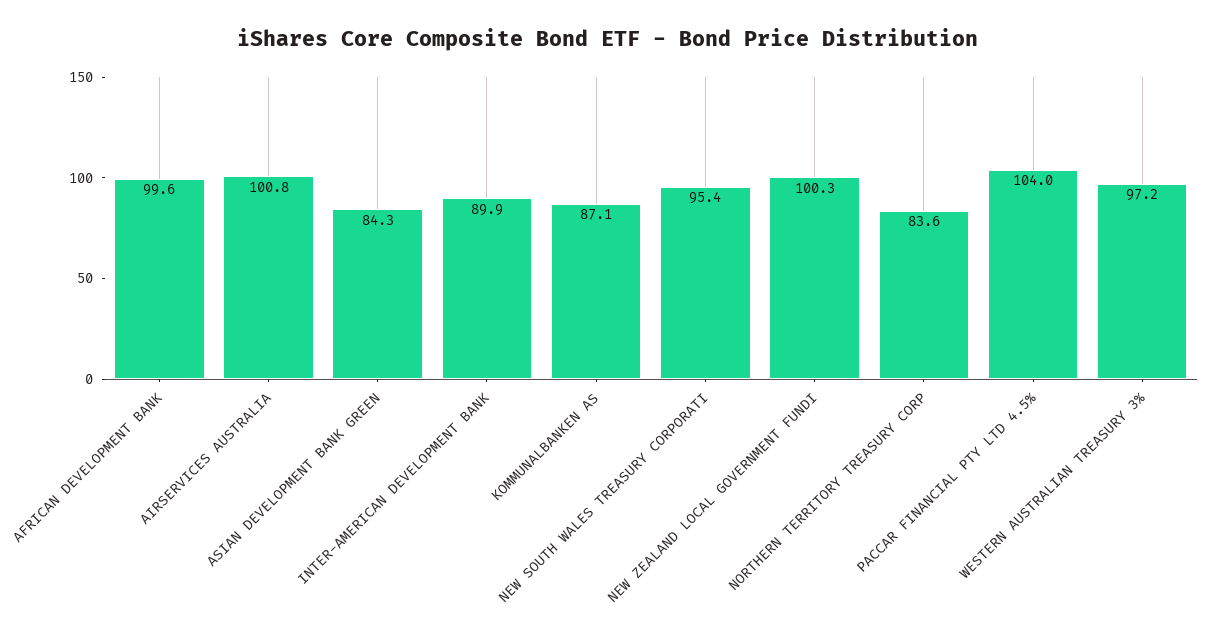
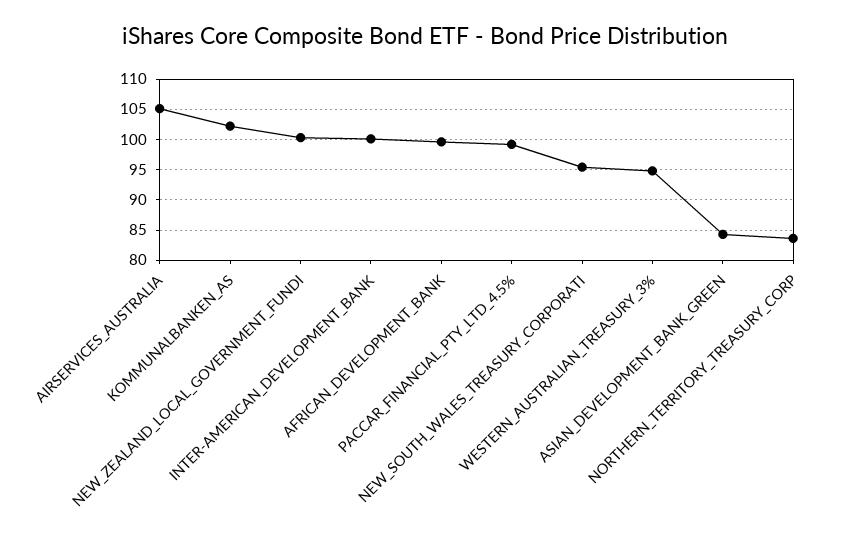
  {
    "AFRICAN DEVELOPMENT BANK": 99.6,
-   "AIRSERVICES AUSTRALIA": 100.8,
+   "AIRSERVICES AUSTRALIA": 105,
    "ASIAN DEVELOPMENT BANK GREEN": 84.3,
-   "INTER-AMERICAN DEVELOPMENT BANK": 89.9,
+   "INTER-AMERICAN DEVELOPMENT BANK": 100,
-   "KOMMUNALBANKEN AS": 87.1,
+   "KOMMUNALBANKEN AS": 102,
    "NEW SOUTH WALES TREASURY CORPORATI": 95.4,
    "NEW ZEALAND LOCAL GOVERNMENT FUNDI": 100.3,
    "NORTHERN TERRITORY TREASURY CORP": 83.6,
-   "PACCAR FINANCIAL PTY LTD 4.5%": 104,
+   "PACCAR FINANCIAL PTY LTD 4.5%": 99,
-   "WESTERN AUSTRALIAN TREASURY 3%": 97.2
+   "WESTERN AUSTRALIAN TREASURY 3%": 95
  }

